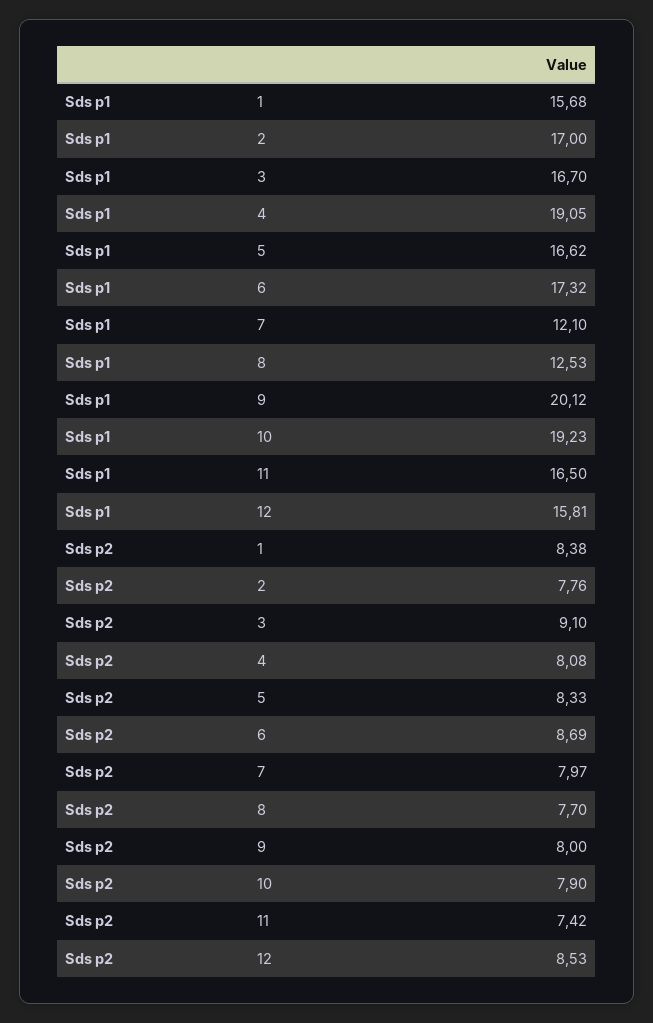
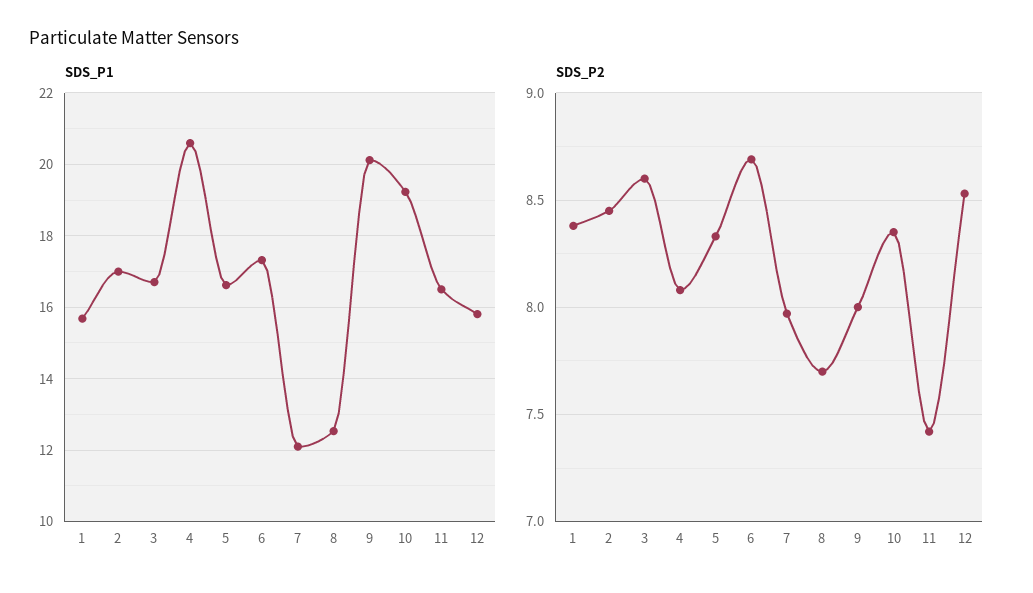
  {
    "Sds p1": {
      "1": 15.68,
      "2": 17,
      "3": 16.7,
-     "4": 19.05,
+     "4": 20.6,
      "5": 16.62,
      "6": 17.32,
      "7": 12.1,
      "8": 12.53,
      "9": 20.12,
      "10": 19.23,
      "11": 16.5,
      "12": 15.81
    },
    "Sds p2": {
      "1": 8.38,
-     "2": 7.76,
+     "2": 8.45,
-     "3": 9.1,
+     "3": 8.6,
      "4": 8.08,
      "5": 8.33,
      "6": 8.69,
      "7": 7.97,
      "8": 7.7,
      "9": 8,
-     "10": 7.9,
+     "10": 8.35,
      "11": 7.42,
      "12": 8.53
    }
  }

